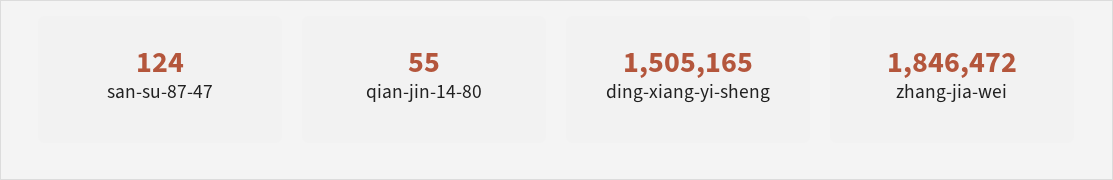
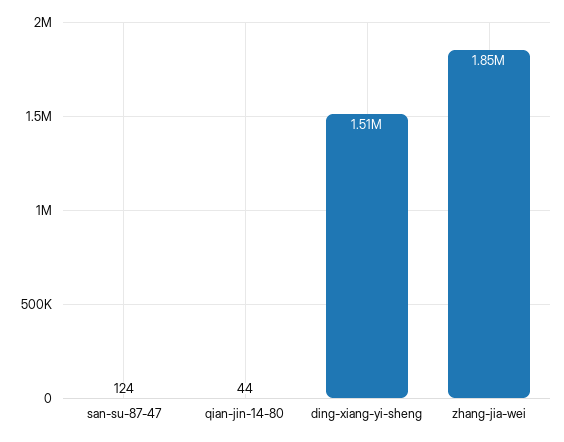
  {
    "san-su-87-47": 124,
-   "qian-jin-14-80": 55,
+   "qian-jin-14-80": 44,
    "ding-xiang-yi-sheng": 1505165,
    "zhang-jia-wei": 1846472
  }

